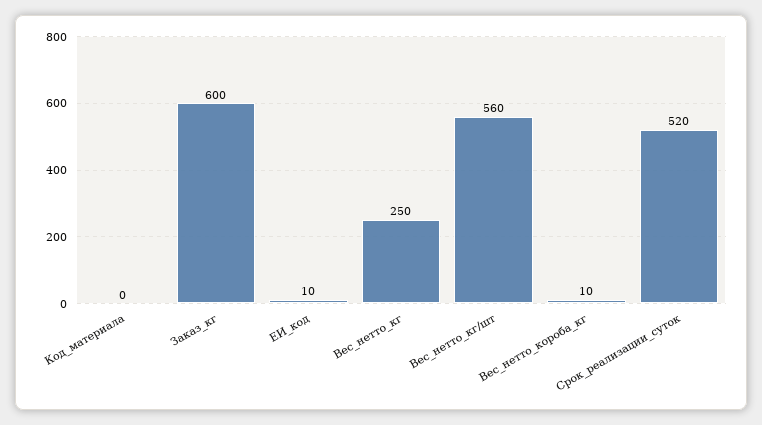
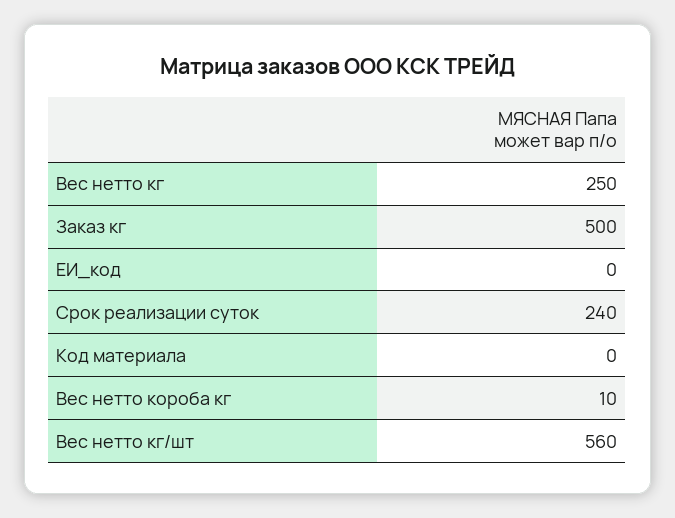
  {
    "Код_материала": 0,
-   "Заказ_кг": 600,
+   "Заказ_кг": 500,
-   "ЕИ_код": 10,
+   "ЕИ_код": 0,
    "Вес_нетто_кг": 250,
    "Вес_нетто_кг/шт": 560,
    "Вес_нетто_короба_кг": 10,
-   "Срок_реализации_суток": 520
+   "Срок_реализации_суток": 240
  }

